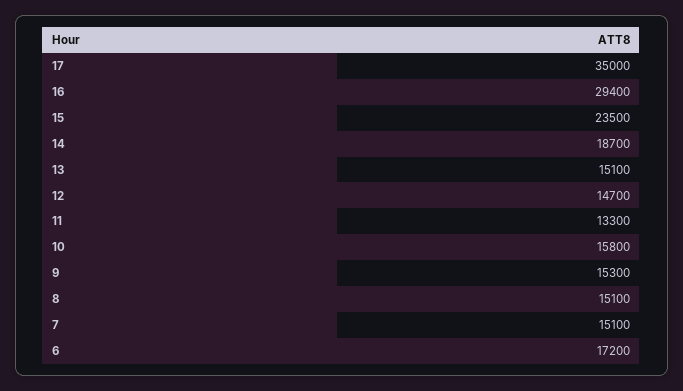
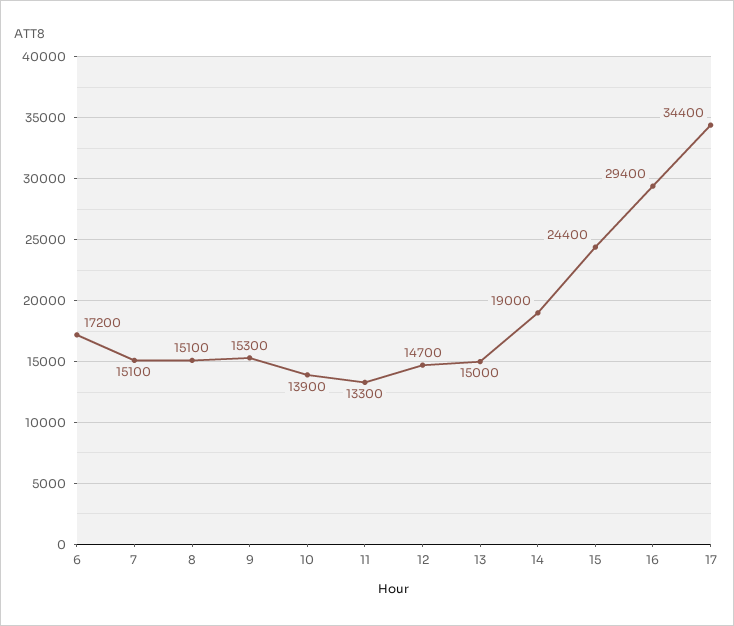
  {
-   "17": 35000,
+   "17": 34400,
    "16": 29400,
-   "15": 23500,
+   "15": 24400,
-   "14": 18700,
+   "14": 19000,
-   "13": 15100,
+   "13": 15000,
    "12": 14700,
    "11": 13300,
-   "10": 15800,
+   "10": 13900,
    "9": 15300,
    "8": 15100,
    "7": 15100,
    "6": 17200
  }

